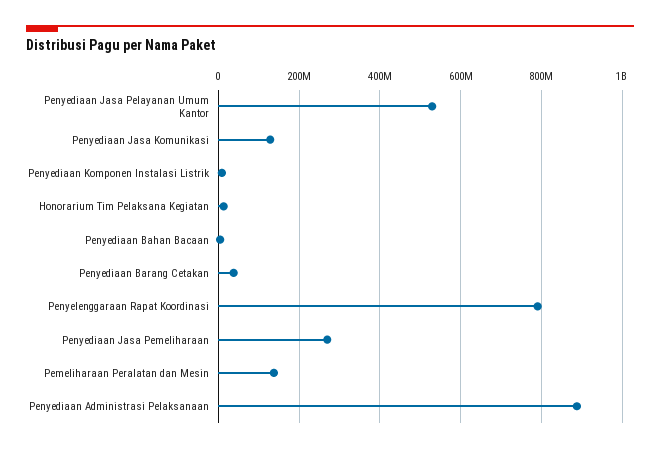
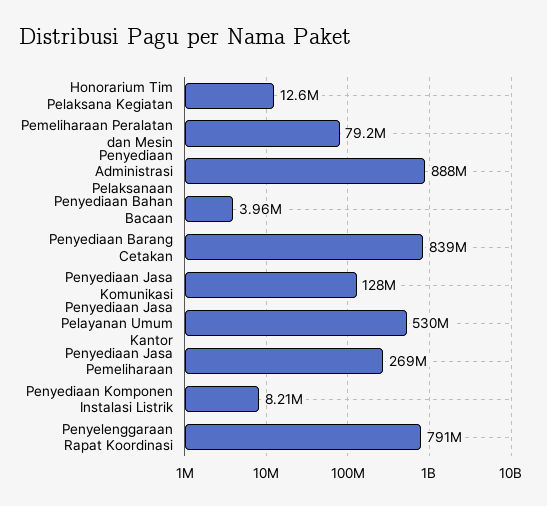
  {
    "Penyediaan Jasa Pelayanan Umum Kantor": 530000000,
    "Penyediaan Jasa Komunikasi": 128000000,
    "Penyediaan Komponen Instalasi Listrik": 8210000,
    "Honorarium Tim Pelaksana Kegiatan": 12600000,
    "Penyediaan Bahan Bacaan": 3960000,
-   "Penyediaan Barang Cetakan": 40000000,
+   "Penyediaan Barang Cetakan": 839000000,
    "Penyelenggaraan Rapat Koordinasi": 791000000,
    "Penyediaan Jasa Pemeliharaan": 269000000,
-   "Pemeliharaan Peralatan dan Mesin": 140000000,
+   "Pemeliharaan Peralatan dan Mesin": 79200000,
    "Penyediaan Administrasi Pelaksanaan": 888000000
  }

